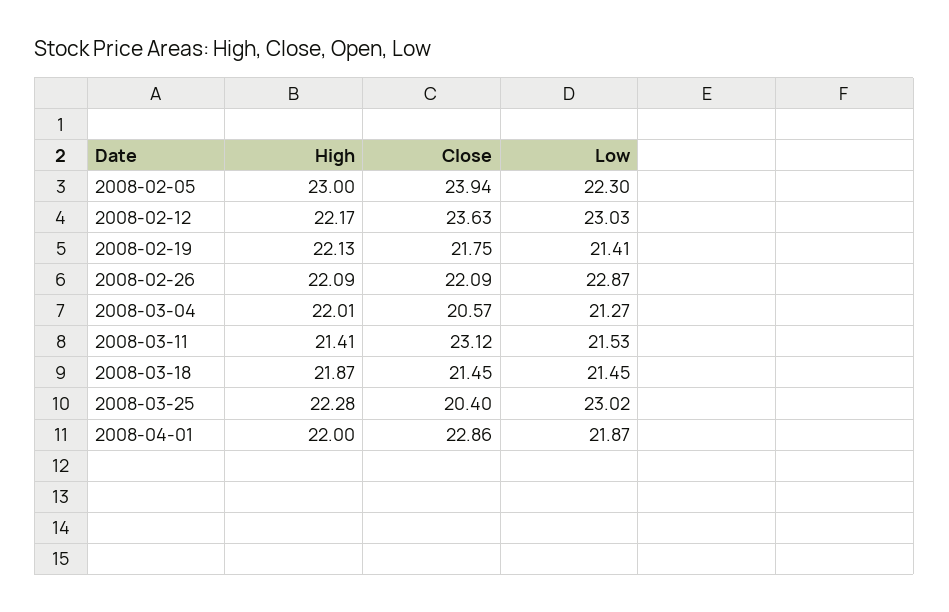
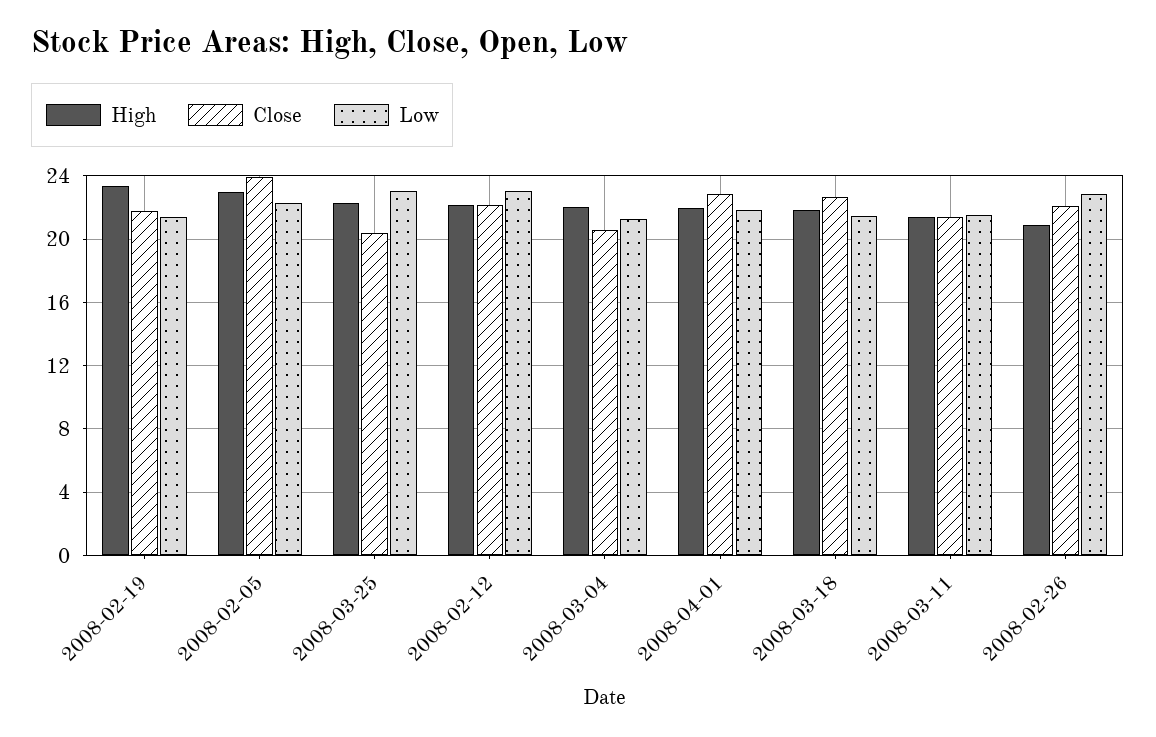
  {
    "High": {
      "2008-02-05": 23,
      "2008-02-12": 22.17,
-     "2008-02-19": 22.13,
+     "2008-02-19": 23.5,
-     "2008-02-26": 22.09,
+     "2008-02-26": 21,
      "2008-03-04": 22.01,
      "2008-03-11": 21.41,
      "2008-03-18": 21.87,
      "2008-03-25": 22.28,
      "2008-04-01": 22
    },
    "Close": {
      "2008-02-05": 23.94,
-     "2008-02-12": 23.63,
+     "2008-02-12": 22,
      "2008-02-19": 21.75,
      "2008-02-26": 22.09,
      "2008-03-04": 20.57,
-     "2008-03-11": 23.12,
+     "2008-03-11": 21.5,
-     "2008-03-18": 21.45,
+     "2008-03-18": 22.5,
      "2008-03-25": 20.4,
      "2008-04-01": 22.86
    },
    "Low": {
      "2008-02-05": 22.3,
      "2008-02-12": 23.03,
      "2008-02-19": 21.41,
      "2008-02-26": 22.87,
      "2008-03-04": 21.27,
      "2008-03-11": 21.53,
      "2008-03-18": 21.45,
      "2008-03-25": 23.02,
      "2008-04-01": 21.87
    }
  }

